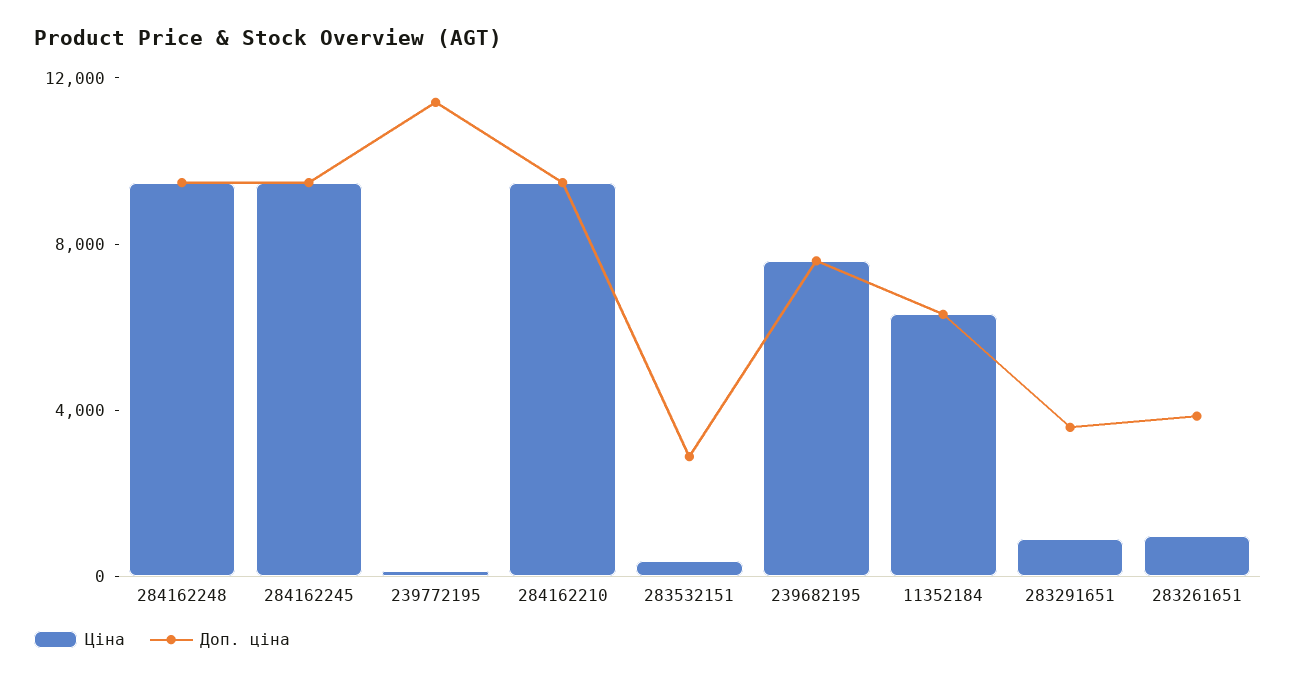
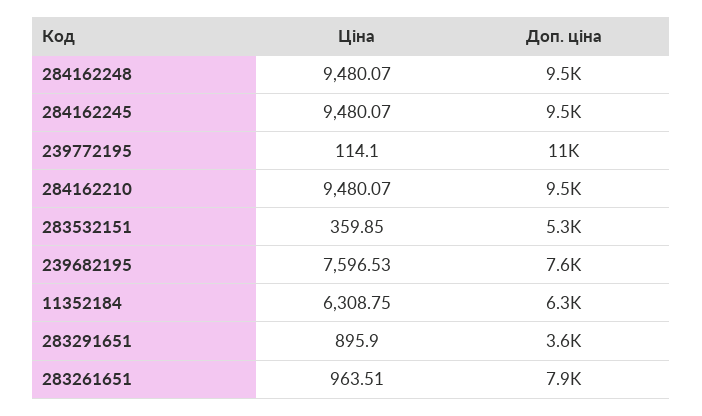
  {
    "Ціна": {
      "284162248": 9480.07,
      "284162245": 9480.07,
      "239772195": 114.1,
      "284162210": 9480.07,
      "283532151": 359.85,
      "239682195": 7596.53,
      "11352184": 6308.75,
      "283291651": 895.9,
      "283261651": 963.51
    },
    "Доп. ціна": {
      "284162248": 9500,
      "284162245": 9500,
      "239772195": 11000,
      "284162210": 9500,
-     "283532151": 3000,
+     "283532151": 5300,
      "239682195": 7600,
      "11352184": 6300,
      "283291651": 3600,
-     "283261651": 4000
+     "283261651": 7900
    }
  }

